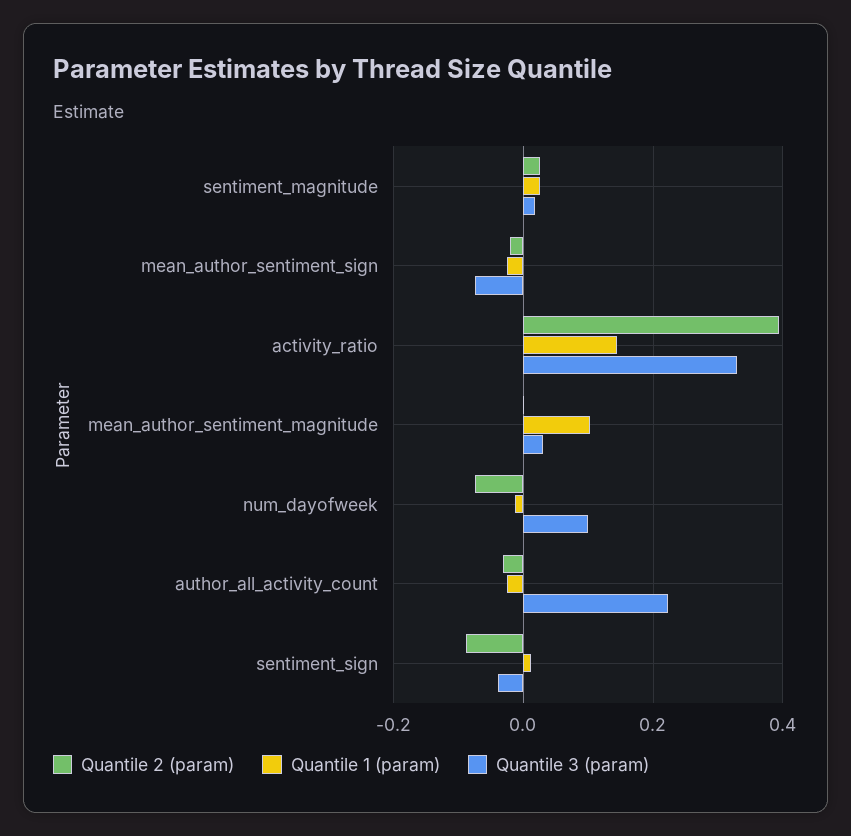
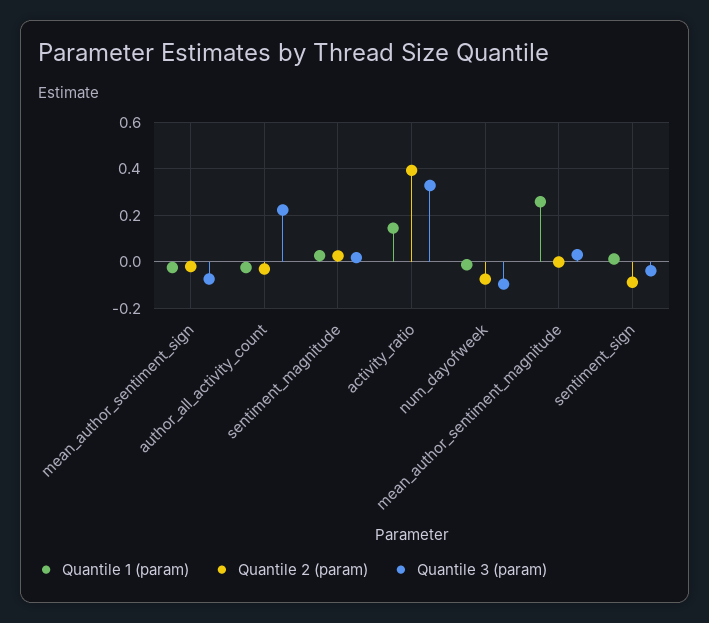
  {
    "Quantile 2 (param)": {
      "sentiment_magnitude": 0.02,
      "mean_author_sentiment_sign": -0.02,
      "activity_ratio": 0.4,
      "mean_author_sentiment_magnitude": 0,
      "num_dayofweek": -0.08,
      "author_all_activity_count": -0.04,
      "sentiment_sign": -0.08
    },
    "Quantile 1 (param)": {
      "sentiment_magnitude": 0.02,
      "mean_author_sentiment_sign": -0.02,
      "activity_ratio": 0.14,
-     "mean_author_sentiment_magnitude": 0.1,
+     "mean_author_sentiment_magnitude": 0.25,
      "num_dayofweek": -0.02,
      "author_all_activity_count": -0.02,
      "sentiment_sign": 0.02
    },
    "Quantile 3 (param)": {
      "sentiment_magnitude": 0.02,
      "mean_author_sentiment_sign": -0.08,
      "activity_ratio": 0.32,
      "mean_author_sentiment_magnitude": 0.04,
-     "num_dayofweek": 0.1,
+     "num_dayofweek": -0.1,
      "author_all_activity_count": 0.22,
      "sentiment_sign": -0.04
    }
  }

